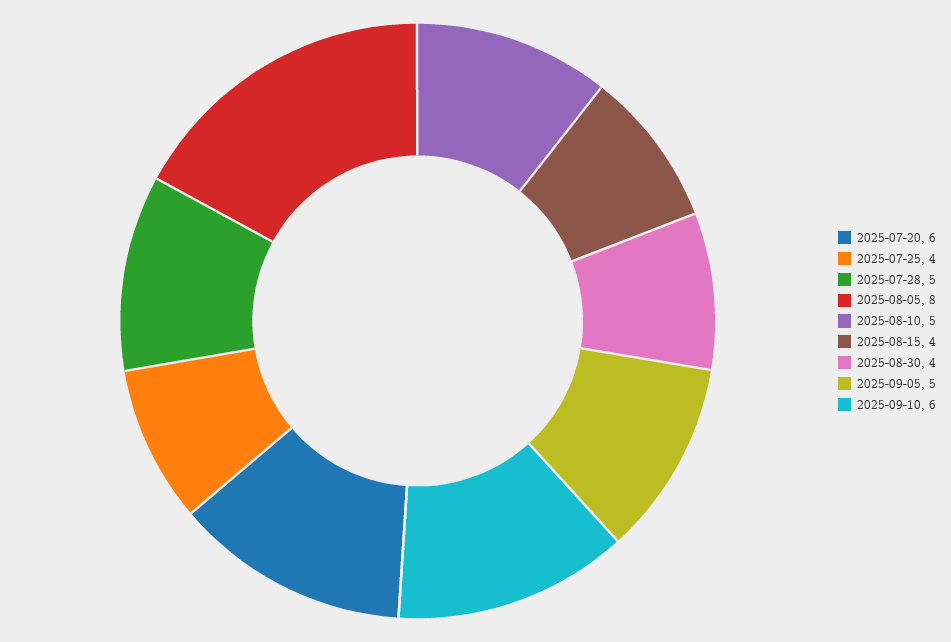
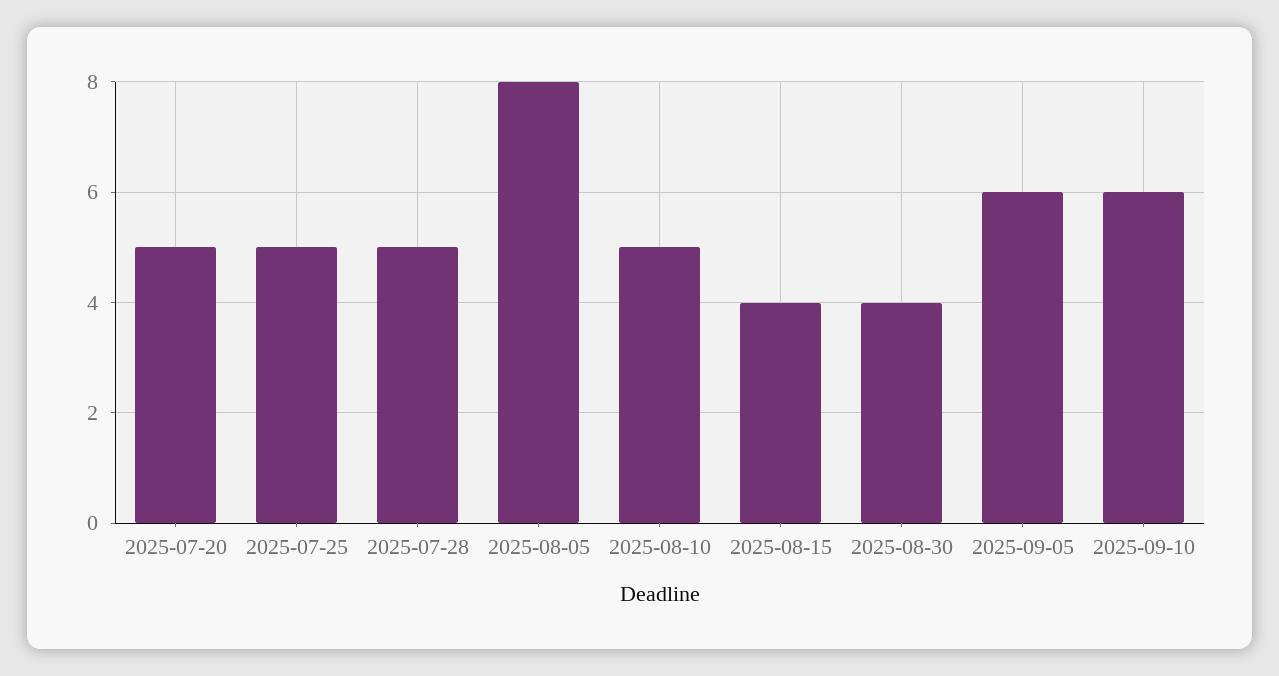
  {
-   "2025-07-20": 6,
+   "2025-07-20": 5,
-   "2025-07-25": 4,
+   "2025-07-25": 5,
    "2025-07-28": 5,
    "2025-08-05": 8,
    "2025-08-10": 5,
    "2025-08-15": 4,
    "2025-08-30": 4,
-   "2025-09-05": 5,
+   "2025-09-05": 6,
    "2025-09-10": 6
  }

